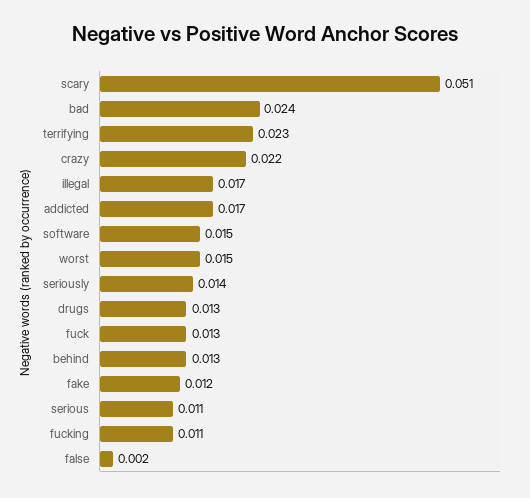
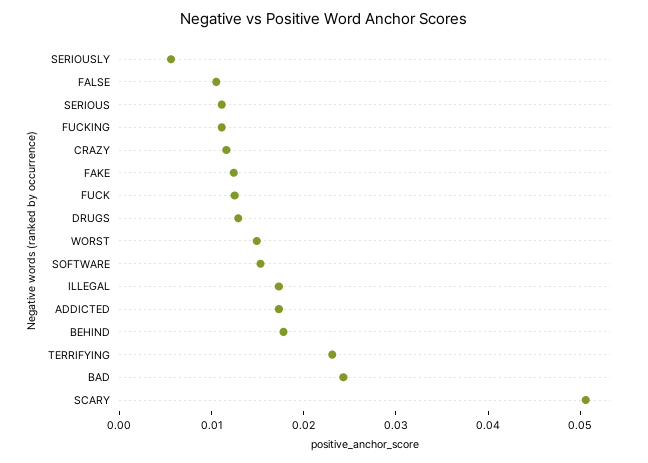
  {
    "scary": 0.051,
    "bad": 0.024,
    "terrifying": 0.023,
-   "crazy": 0.022,
+   "crazy": 0.012,
    "illegal": 0.017,
    "addicted": 0.017,
    "software": 0.015,
    "worst": 0.015,
-   "seriously": 0.014,
+   "seriously": 0.006,
    "drugs": 0.013,
    "fuck": 0.013,
-   "behind": 0.013,
+   "behind": 0.018,
    "fake": 0.012,
    "serious": 0.011,
    "fucking": 0.011,
-   "false": 0.002
+   "false": 0.01
  }

